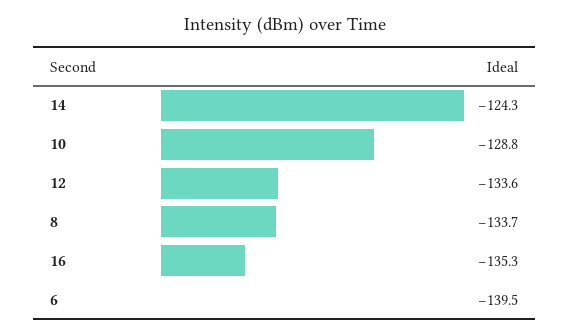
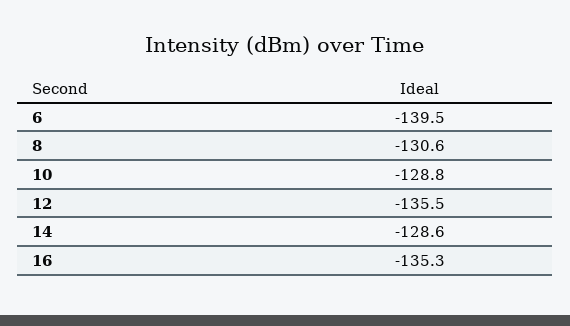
  {
-   "14": -124.3,
+   "14": -128.6,
    "10": -128.8,
-   "12": -133.6,
+   "12": -135.5,
-   "8": -133.7,
+   "8": -130.6,
    "16": -135.3,
    "6": -139.5
  }

